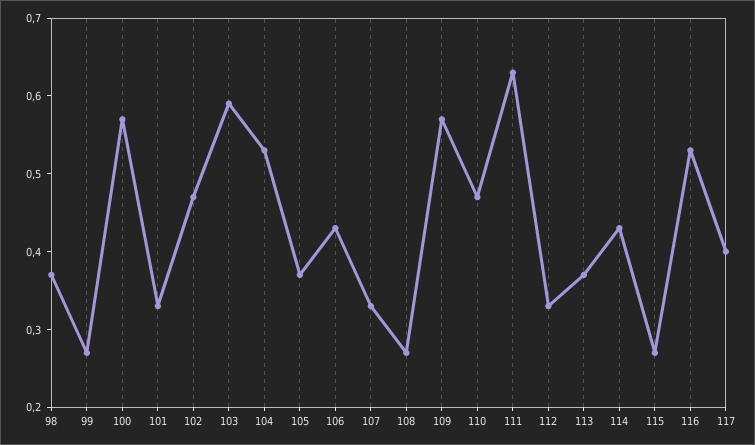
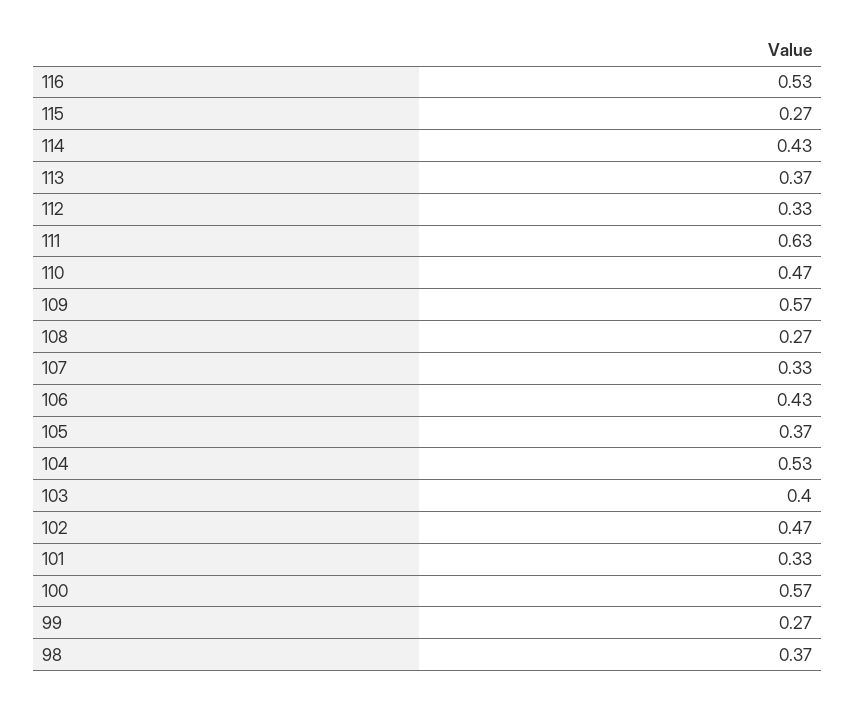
  {
    "98": 0.37,
    "99": 0.27,
    "100": 0.57,
    "101": 0.33,
    "102": 0.47,
-   "103": 0.6,
+   "103": 0.4,
    "104": 0.53,
    "105": 0.37,
    "106": 0.43,
    "107": 0.33,
    "108": 0.27,
    "109": 0.57,
    "110": 0.47,
    "111": 0.63,
    "112": 0.33,
    "113": 0.37,
    "114": 0.43,
    "115": 0.27,
-   "116": 0.53,
+   "116": 0.53
-   "117": 0.4
  }

